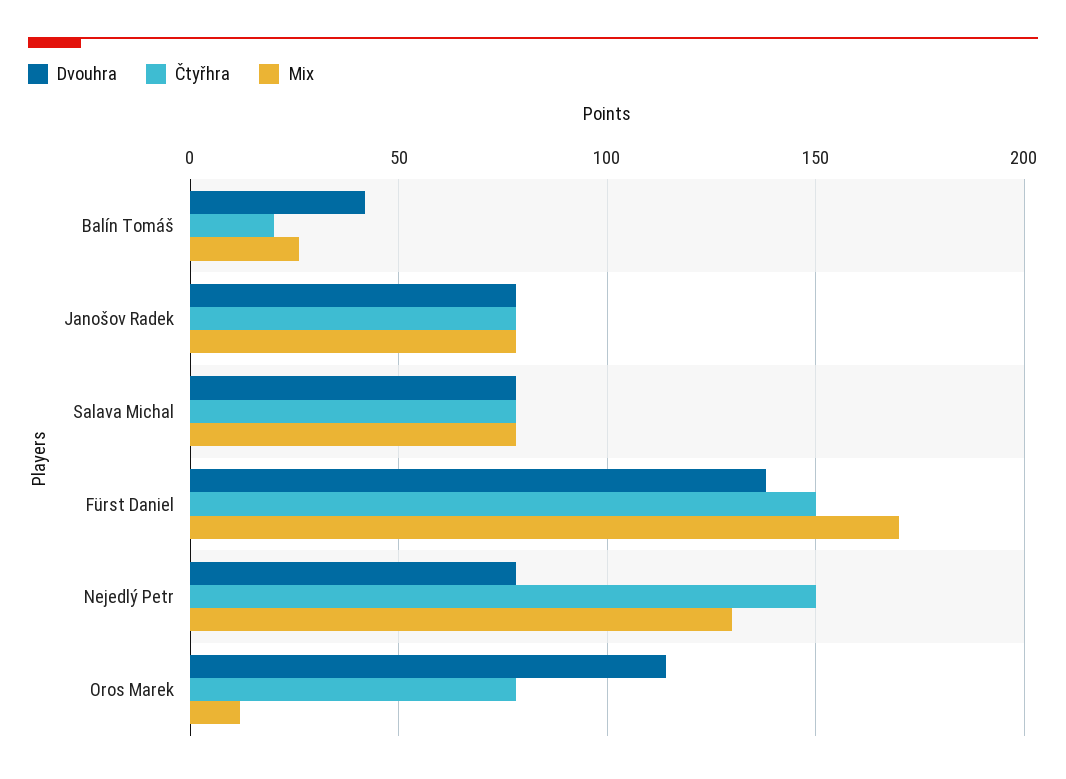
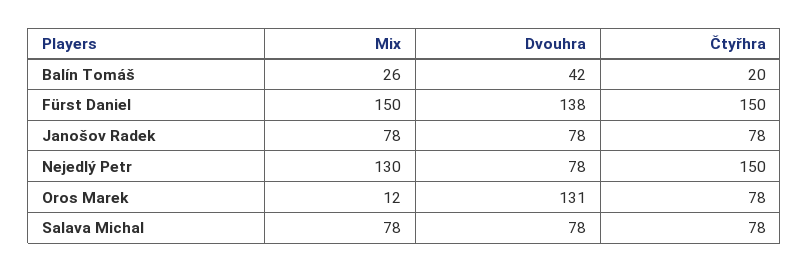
  {
    "Dvouhra": {
      "Balín Tomáš": 42,
      "Janošov Radek": 78,
      "Salava Michal": 78,
      "Fürst Daniel": 138,
      "Nejedlý Petr": 78,
-     "Oros Marek": 115
+     "Oros Marek": 131
    },
    "Čtyřhra": {
      "Balín Tomáš": 20,
      "Janošov Radek": 78,
      "Salava Michal": 78,
      "Fürst Daniel": 150,
      "Nejedlý Petr": 150,
      "Oros Marek": 78
    },
    "Mix": {
      "Balín Tomáš": 26,
      "Janošov Radek": 78,
      "Salava Michal": 78,
-     "Fürst Daniel": 170,
+     "Fürst Daniel": 150,
      "Nejedlý Petr": 130,
      "Oros Marek": 12
    }
  }

